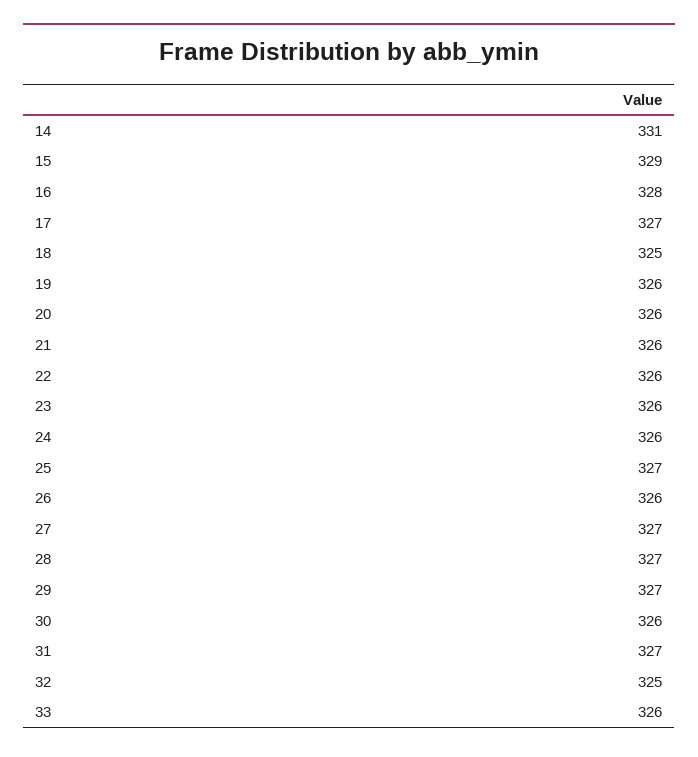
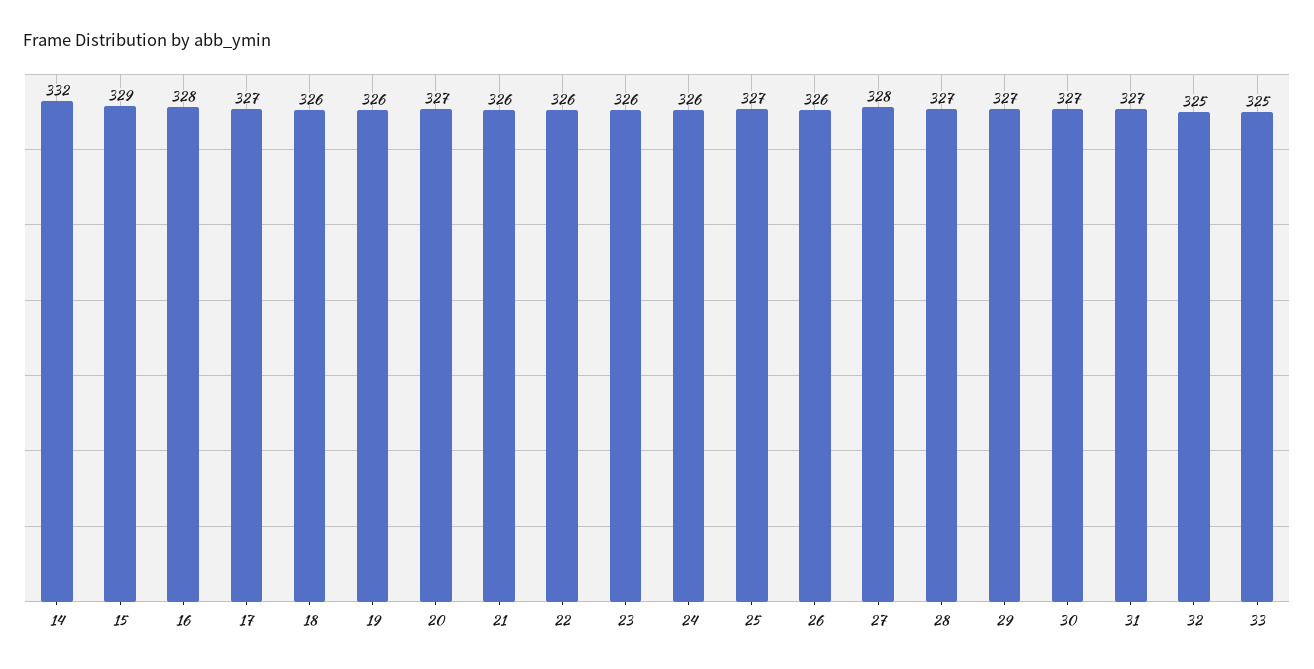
  {
-   "14": 331,
+   "14": 332,
    "15": 329,
    "16": 328,
    "17": 327,
-   "18": 325,
+   "18": 326,
    "19": 326,
-   "20": 326,
+   "20": 327,
    "21": 326,
    "22": 326,
    "23": 326,
    "24": 326,
    "25": 327,
    "26": 326,
-   "27": 327,
+   "27": 328,
    "28": 327,
    "29": 327,
-   "30": 326,
+   "30": 327,
    "31": 327,
    "32": 325,
-   "33": 326
+   "33": 325
  }

